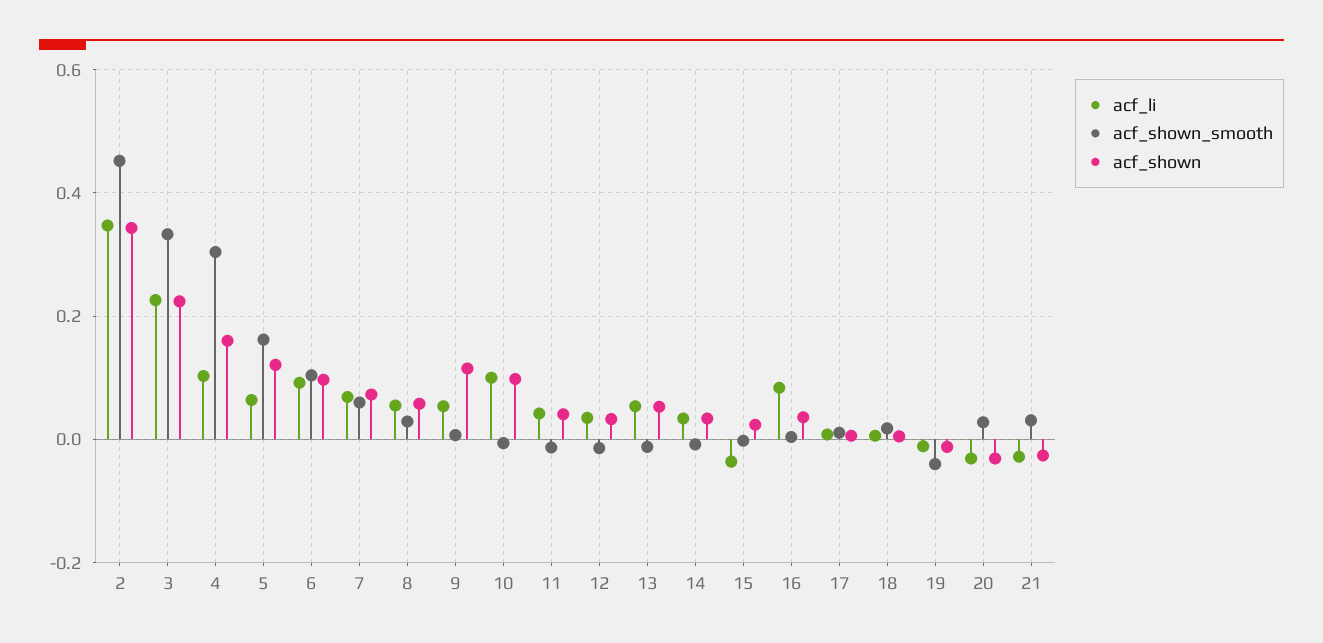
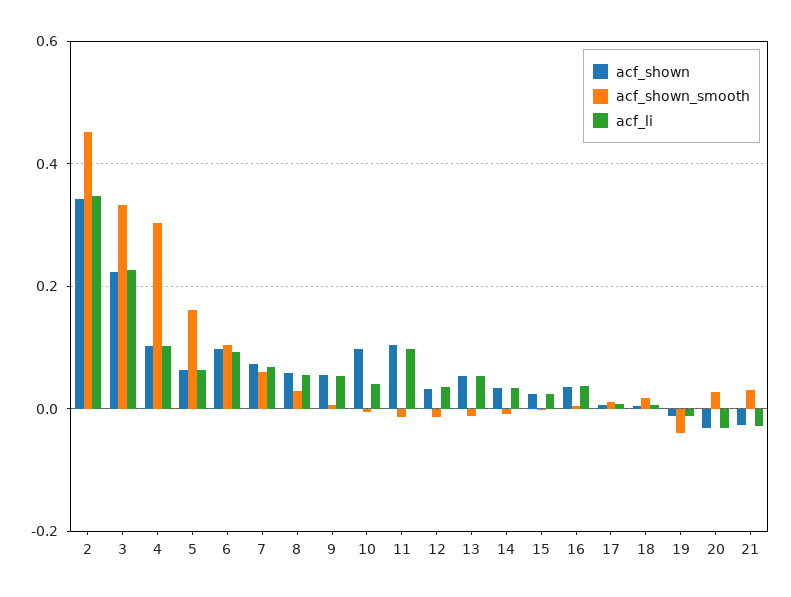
  {
    "acf_li": {
      "2": 0.34,
      "3": 0.22,
      "4": 0.1,
      "5": 0.06,
      "6": 0.1,
      "7": 0.06,
      "8": 0.06,
      "9": 0.06,
-     "10": 0.1,
+     "10": 0.04,
-     "11": 0.04,
+     "11": 0.1,
      "12": 0.04,
      "13": 0.06,
      "14": 0.04,
-     "15": -0.04,
+     "15": 0.02,
-     "16": 0.08,
+     "16": 0.04,
      "17": 0,
      "18": 0,
      "19": -0.02,
      "20": -0.04,
      "21": -0.02
    },
    "acf_shown_smooth": {
      "2": 0.46,
      "3": 0.34,
      "4": 0.3,
      "5": 0.16,
      "6": 0.1,
      "7": 0.06,
      "8": 0.02,
      "9": 0,
      "10": 0,
      "11": -0.02,
      "12": -0.02,
      "13": -0.02,
      "14": 0,
      "15": 0,
      "16": 0,
      "17": 0.02,
      "18": 0.02,
      "19": -0.04,
      "20": 0.02,
      "21": 0.04
    },
    "acf_shown": {
      "2": 0.34,
      "3": 0.22,
-     "4": 0.16,
+     "4": 0.1,
-     "5": 0.12,
+     "5": 0.06,
      "6": 0.1,
      "7": 0.08,
      "8": 0.06,
-     "9": 0.12,
+     "9": 0.06,
      "10": 0.1,
-     "11": 0.04,
+     "11": 0.1,
      "12": 0.04,
      "13": 0.06,
      "14": 0.04,
      "15": 0.02,
      "16": 0.04,
      "17": 0,
      "18": 0,
      "19": -0.02,
      "20": -0.04,
      "21": -0.02
    }
  }

